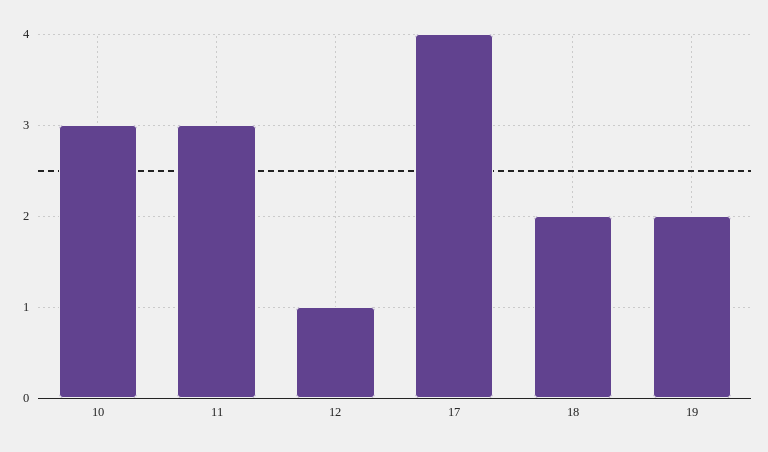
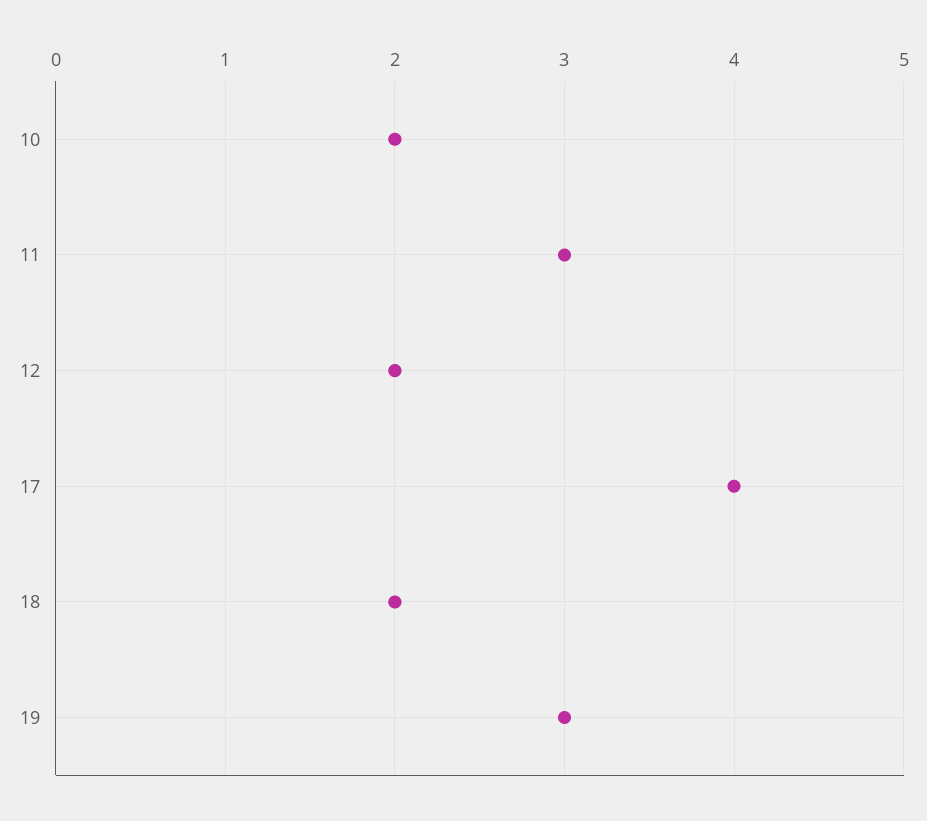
  {
-   "10": 3,
+   "10": 2,
    "11": 3,
-   "12": 1,
+   "12": 2,
    "17": 4,
    "18": 2,
-   "19": 2
+   "19": 3
  }

